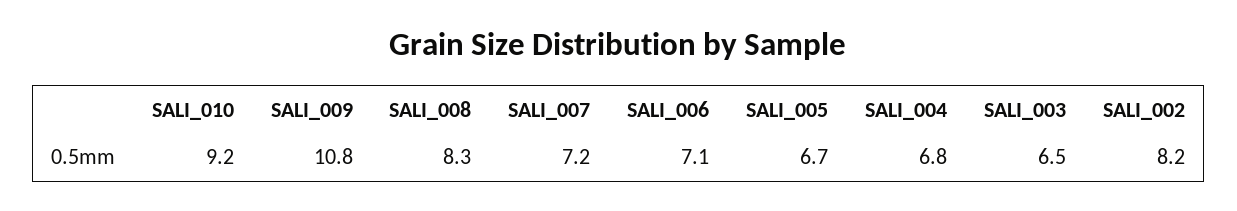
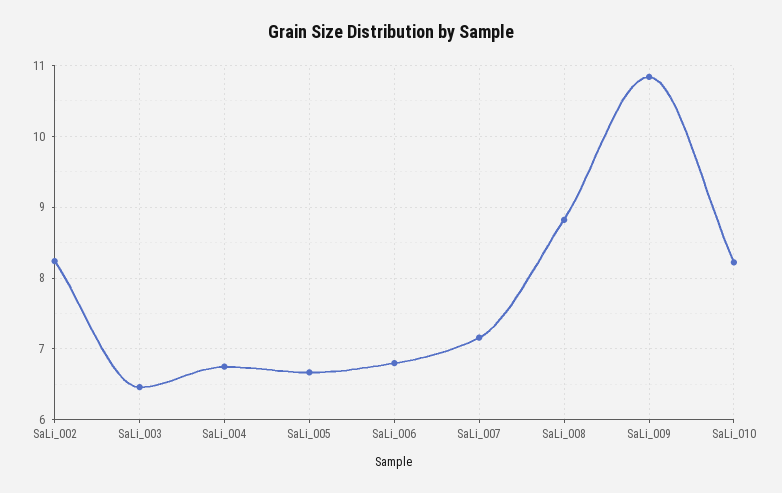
  {
-   "SALI_010": 9.2,
+   "SALI_010": 8.2,
    "SALI_009": 10.8,
-   "SALI_008": 8.3,
+   "SALI_008": 8.8,
    "SALI_007": 7.2,
-   "SALI_006": 7.1,
+   "SALI_006": 6.8,
    "SALI_005": 6.7,
    "SALI_004": 6.8,
    "SALI_003": 6.5,
    "SALI_002": 8.2
  }

